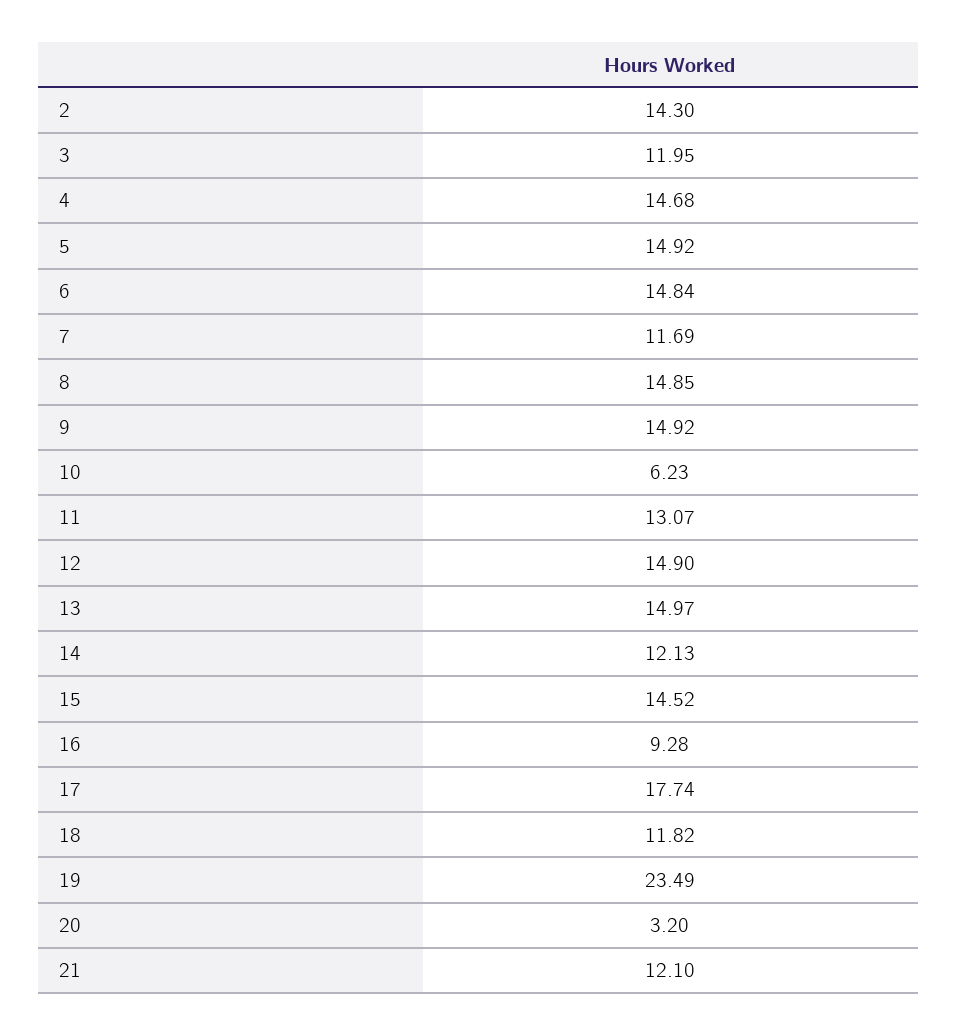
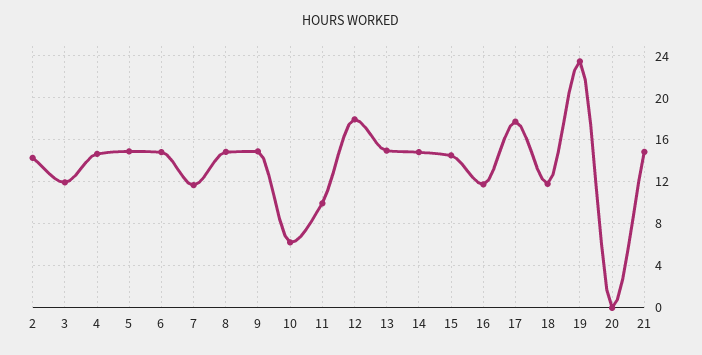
  {
    "2": 14.3,
    "3": 11.95,
    "4": 14.68,
    "5": 14.92,
    "6": 14.84,
    "7": 11.69,
    "8": 14.85,
    "9": 14.92,
    "10": 6.23,
-   "11": 13.07,
+   "11": 10,
-   "12": 14.9,
+   "12": 18,
    "13": 14.97,
-   "14": 12.13,
+   "14": 15,
    "15": 14.52,
-   "16": 9.28,
+   "16": 12,
    "17": 17.74,
    "18": 11.82,
    "19": 23.49,
-   "20": 3.2,
+   "20": 0,
-   "21": 12.1
+   "21": 15
  }

